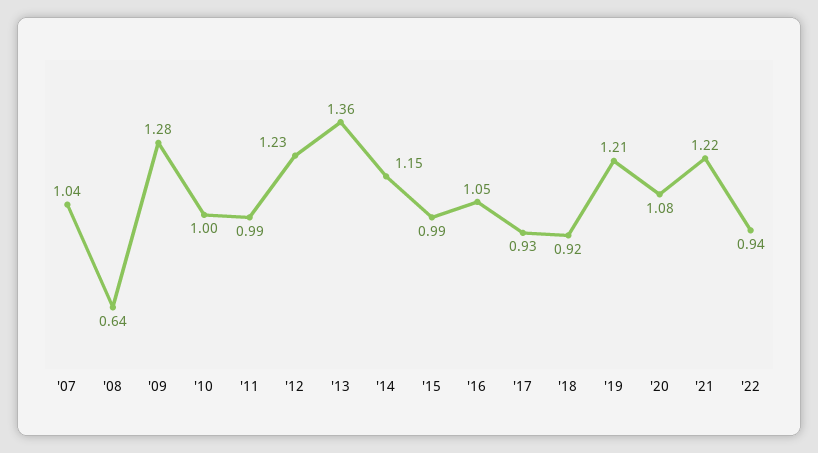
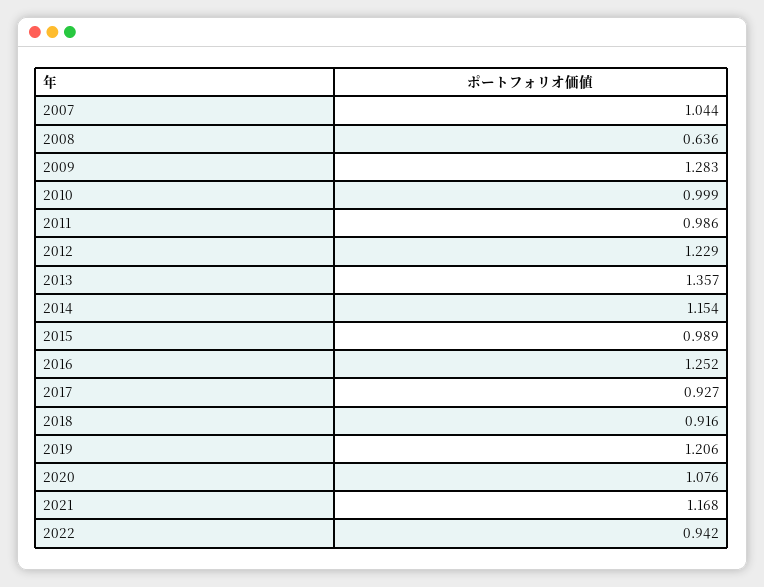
  {
    "'07": 1.044,
    "'08": 0.636,
    "'09": 1.283,
    "'10": 0.999,
    "'11": 0.986,
    "'12": 1.229,
    "'13": 1.357,
    "'14": 1.154,
    "'15": 0.989,
-   "'16": 1.05,
+   "'16": 1.252,
    "'17": 0.927,
    "'18": 0.916,
    "'19": 1.206,
    "'20": 1.076,
-   "'21": 1.22,
+   "'21": 1.168,
    "'22": 0.942
  }

